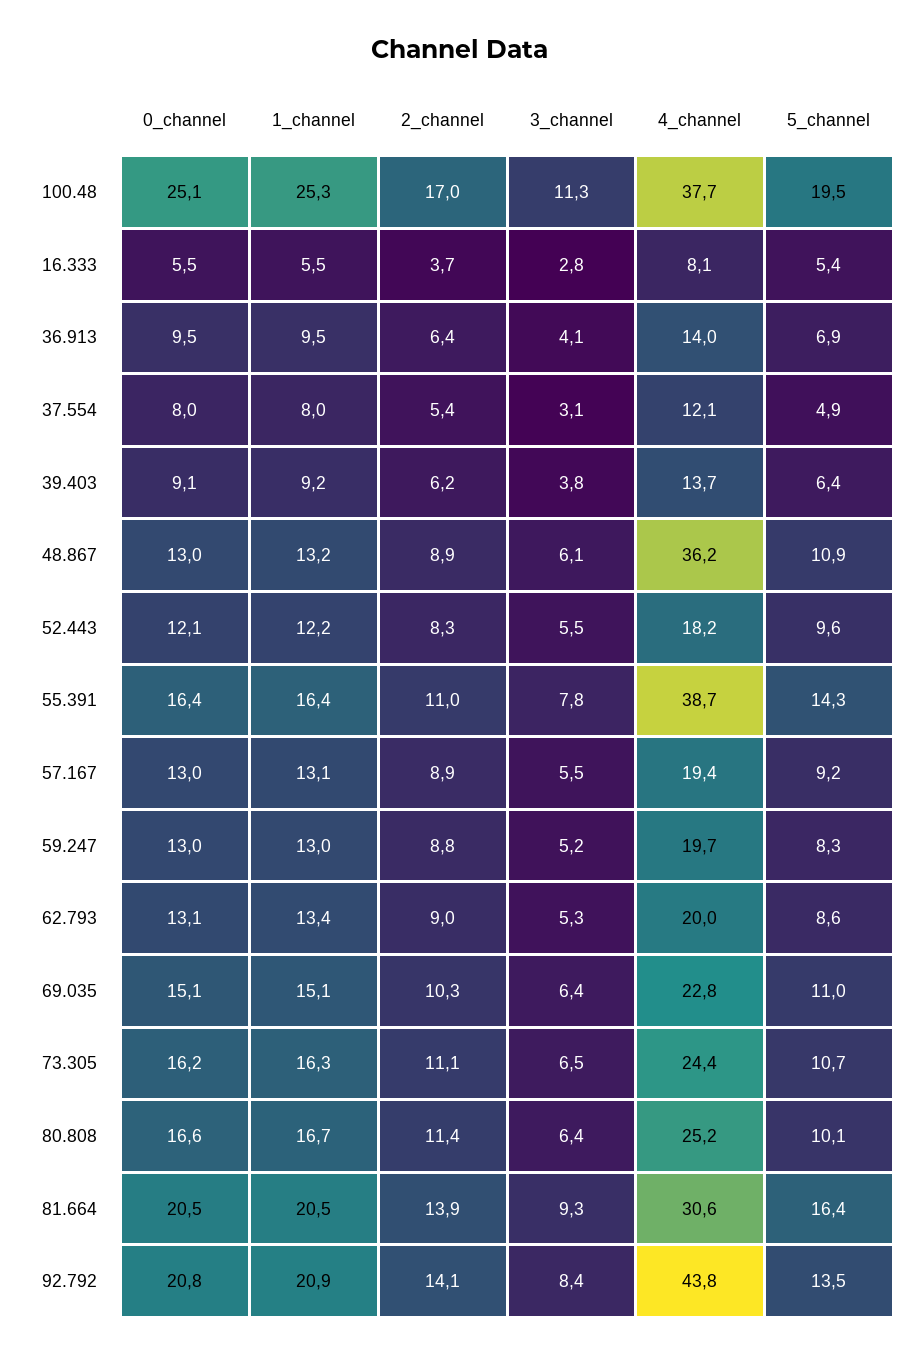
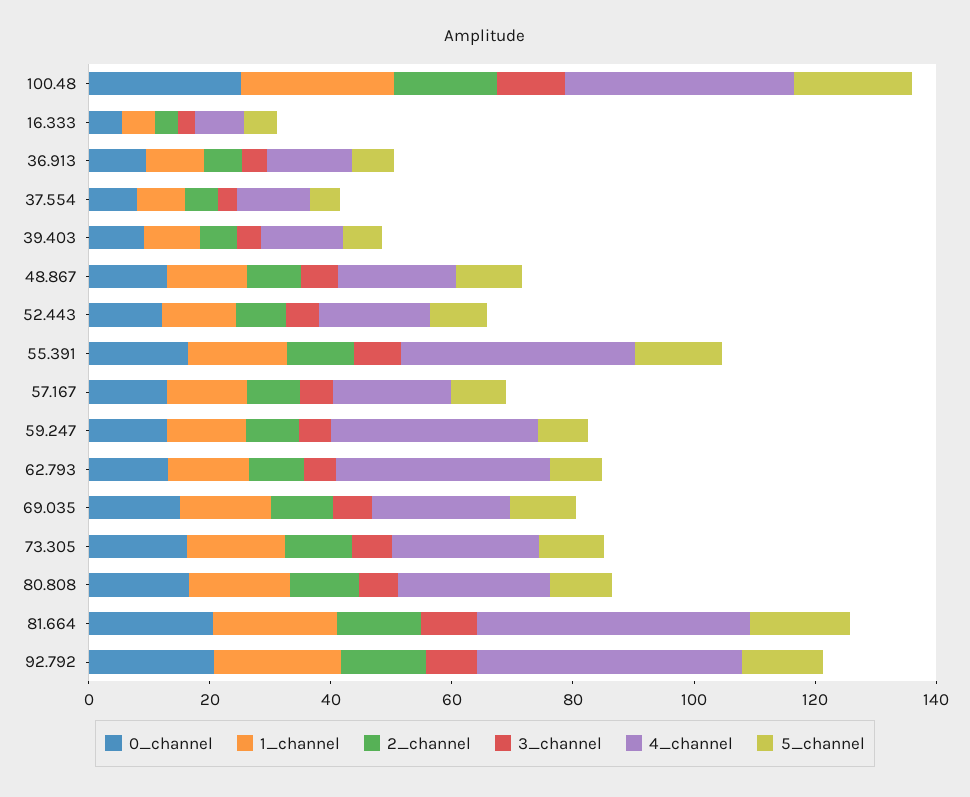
  {
    "0_channel": {
      "100.48": 25.1,
      "16.333": 5.5,
      "36.913": 9.5,
      "37.554": 8,
      "39.403": 9.1,
      "48.867": 13,
      "52.443": 12.1,
      "55.391": 16.4,
      "57.167": 13,
      "59.247": 13,
      "62.793": 13.1,
      "69.035": 15.1,
      "73.305": 16.2,
      "80.808": 16.6,
      "81.664": 20.5,
      "92.792": 20.8
    },
    "1_channel": {
      "100.48": 25.3,
      "16.333": 5.5,
      "36.913": 9.5,
      "37.554": 8,
      "39.403": 9.2,
      "48.867": 13.2,
      "52.443": 12.2,
      "55.391": 16.4,
      "57.167": 13.1,
      "59.247": 13,
      "62.793": 13.4,
      "69.035": 15.1,
      "73.305": 16.3,
      "80.808": 16.7,
      "81.664": 20.5,
      "92.792": 20.9
    },
    "2_channel": {
      "100.48": 17,
      "16.333": 3.7,
      "36.913": 6.4,
      "37.554": 5.4,
      "39.403": 6.2,
      "48.867": 8.9,
      "52.443": 8.3,
      "55.391": 11,
      "57.167": 8.9,
      "59.247": 8.8,
      "62.793": 9,
      "69.035": 10.3,
      "73.305": 11.1,
      "80.808": 11.4,
      "81.664": 13.9,
      "92.792": 14.1
    },
    "3_channel": {
      "100.48": 11.3,
      "16.333": 2.8,
      "36.913": 4.1,
      "37.554": 3.1,
      "39.403": 3.8,
      "48.867": 6.1,
      "52.443": 5.5,
      "55.391": 7.8,
      "57.167": 5.5,
      "59.247": 5.2,
      "62.793": 5.3,
      "69.035": 6.4,
      "73.305": 6.5,
      "80.808": 6.4,
      "81.664": 9.3,
      "92.792": 8.4
    },
    "4_channel": {
      "100.48": 37.7,
      "16.333": 8.1,
      "36.913": 14,
      "37.554": 12.1,
      "39.403": 13.7,
-     "48.867": 36.2,
+     "48.867": 20,
      "52.443": 18.2,
      "55.391": 38.7,
      "57.167": 19.4,
-     "59.247": 19.7,
+     "59.247": 35,
-     "62.793": 20,
+     "62.793": 35,
      "69.035": 22.8,
      "73.305": 24.4,
      "80.808": 25.2,
-     "81.664": 30.6,
+     "81.664": 45,
      "92.792": 43.8
    },
    "5_channel": {
      "100.48": 19.5,
      "16.333": 5.4,
      "36.913": 6.9,
      "37.554": 4.9,
      "39.403": 6.4,
      "48.867": 10.9,
      "52.443": 9.6,
      "55.391": 14.3,
      "57.167": 9.2,
      "59.247": 8.3,
      "62.793": 8.6,
      "69.035": 11,
      "73.305": 10.7,
      "80.808": 10.1,
      "81.664": 16.4,
      "92.792": 13.5
    }
  }

